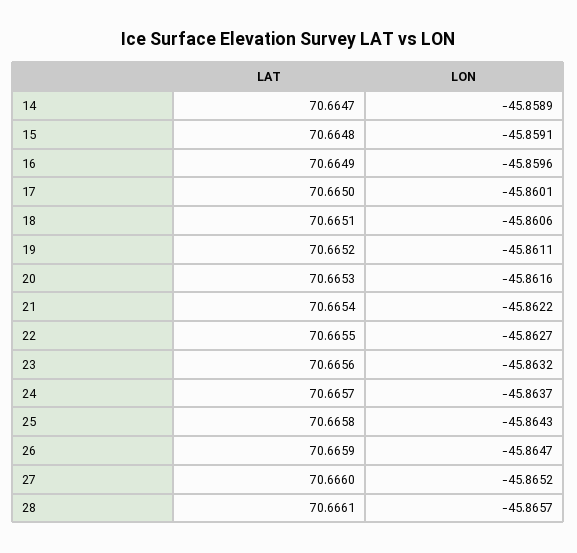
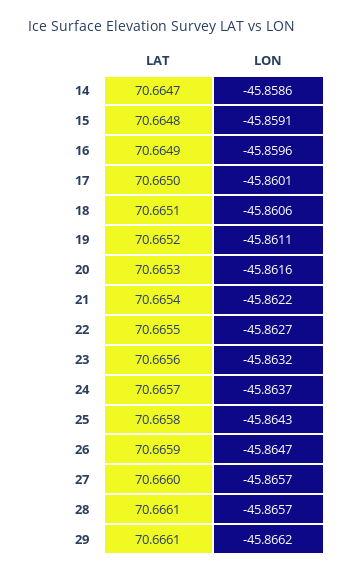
  {
    "LAT": {
      "14": 70.6647,
      "15": 70.6648,
      "16": 70.6649,
      "17": 70.665,
      "18": 70.6651,
      "19": 70.6652,
      "20": 70.6653,
      "21": 70.6654,
      "22": 70.6655,
      "23": 70.6656,
      "24": 70.6657,
      "25": 70.6658,
      "26": 70.6659,
      "27": 70.666,
-     "28": 70.6661
+     "28": 70.6661,
+     "29": 70.6661
    },
    "LON": {
-     "14": -45.8589,
+     "14": -45.8586,
      "15": -45.8591,
      "16": -45.8596,
      "17": -45.8601,
      "18": -45.8606,
      "19": -45.8611,
      "20": -45.8616,
      "21": -45.8622,
      "22": -45.8627,
      "23": -45.8632,
      "24": -45.8637,
      "25": -45.8643,
      "26": -45.8647,
-     "27": -45.8652,
+     "27": -45.8657,
-     "28": -45.8657
+     "28": -45.8657,
+     "29": -45.8662
    }
  }

